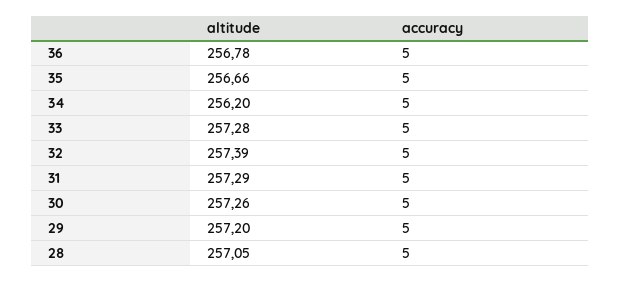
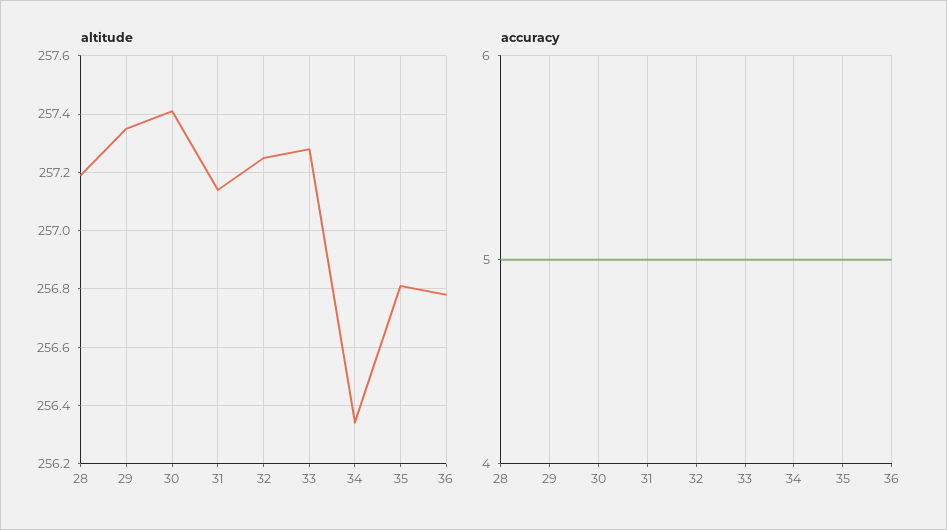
  {
    "altitude": {
      "36": 256.78,
-     "35": 256.66,
+     "35": 256.8,
-     "34": 256.2,
+     "34": 256.35,
      "33": 257.28,
-     "32": 257.39,
+     "32": 257.25,
-     "31": 257.29,
+     "31": 257.15,
-     "30": 257.26,
+     "30": 257.4,
-     "29": 257.2,
+     "29": 257.35,
-     "28": 257.05
+     "28": 257.2
    },
    "accuracy": {
      "36": 5,
      "35": 5,
      "34": 5,
      "33": 5,
      "32": 5,
      "31": 5,
      "30": 5,
      "29": 5,
      "28": 5
    }
  }

